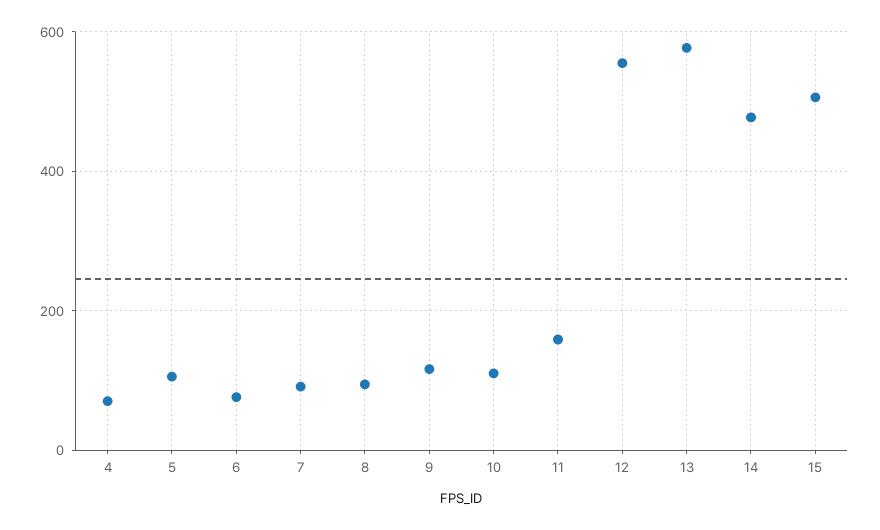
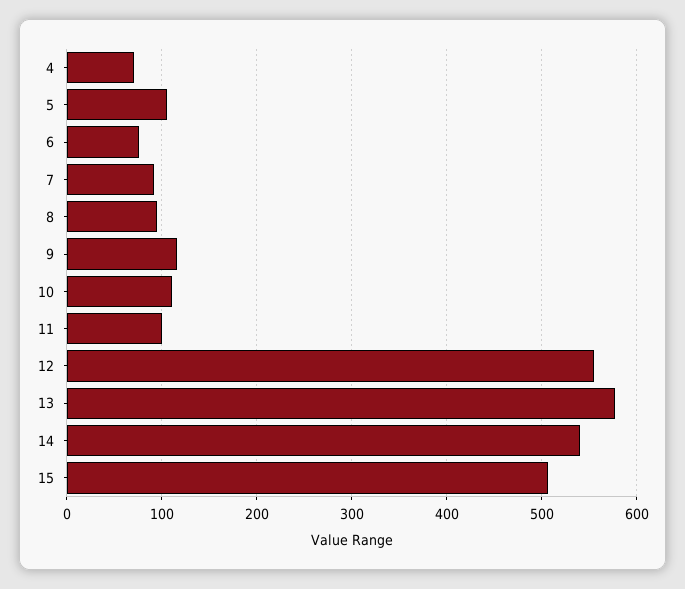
  {
    "4": 70,
    "5": 110,
    "6": 80,
    "7": 90,
    "8": 90,
    "9": 120,
    "10": 110,
-   "11": 160,
+   "11": 100,
    "12": 560,
    "13": 580,
-   "14": 480,
+   "14": 540,
    "15": 510
  }

